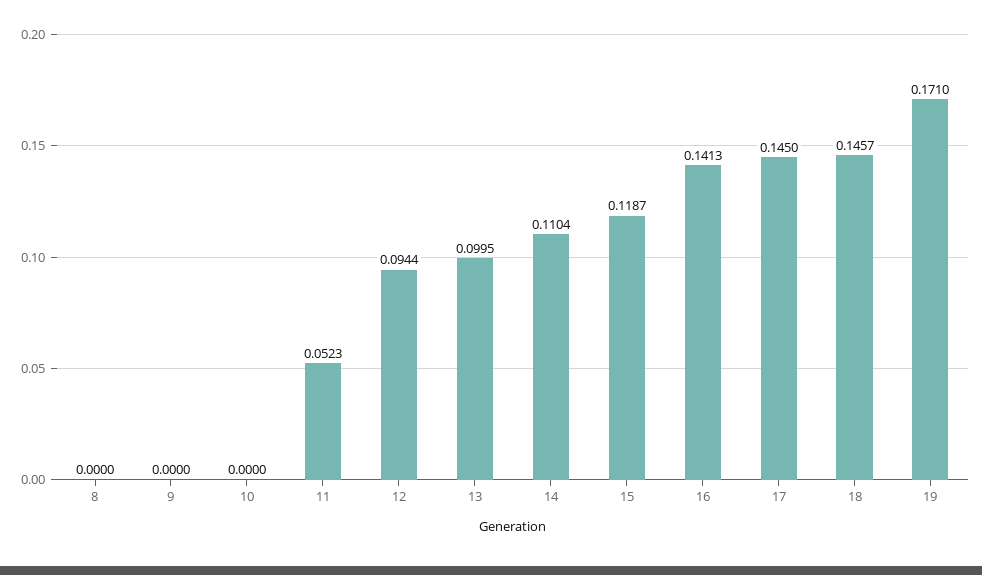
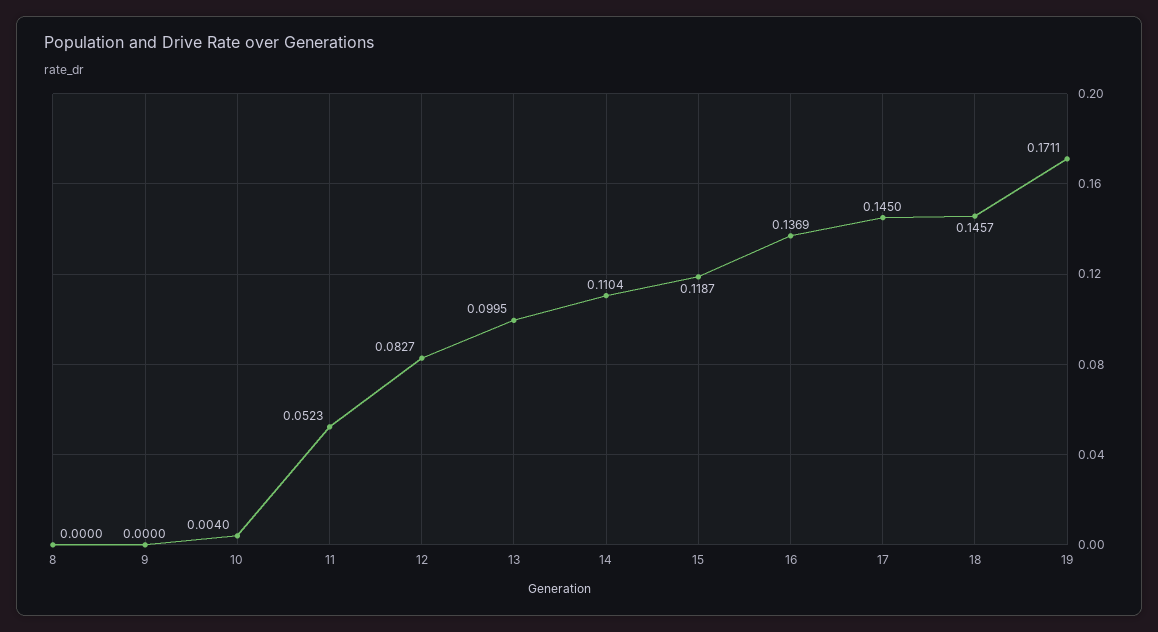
  {
    "8": 0,
    "9": 0,
-   "10": 0,
+   "10": 0.004,
    "11": 0.0523,
-   "12": 0.0944,
+   "12": 0.0827,
    "13": 0.0995,
    "14": 0.1104,
    "15": 0.1187,
-   "16": 0.1413,
+   "16": 0.1369,
    "17": 0.145,
    "18": 0.1457,
-   "19": 0.171
+   "19": 0.1711
  }

